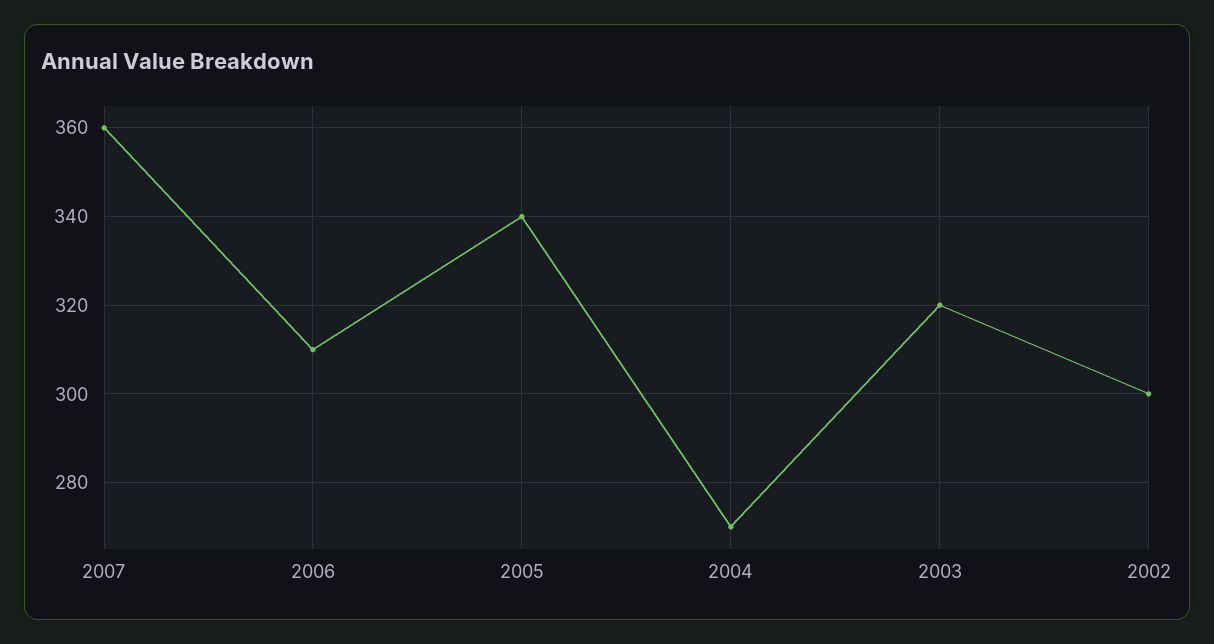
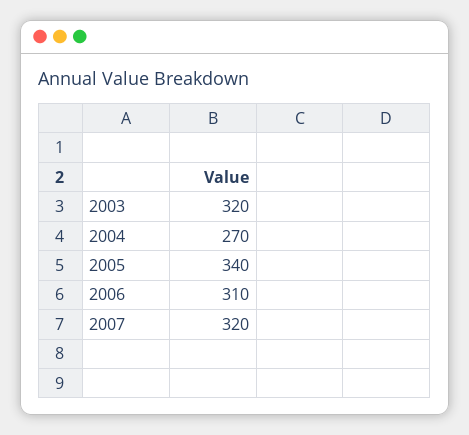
  {
-   "2007": 360,
+   "2007": 320,
    "2006": 310,
    "2005": 340,
    "2004": 270,
-   "2003": 320,
+   "2003": 320
-   "2002": 300
  }

